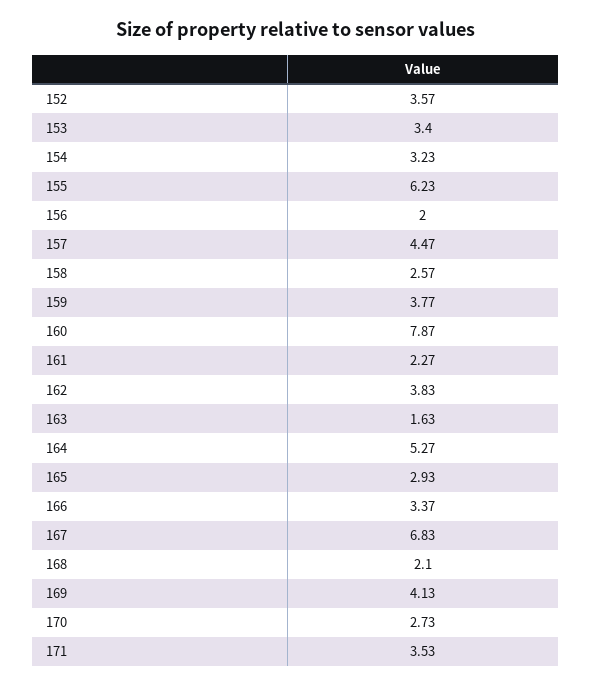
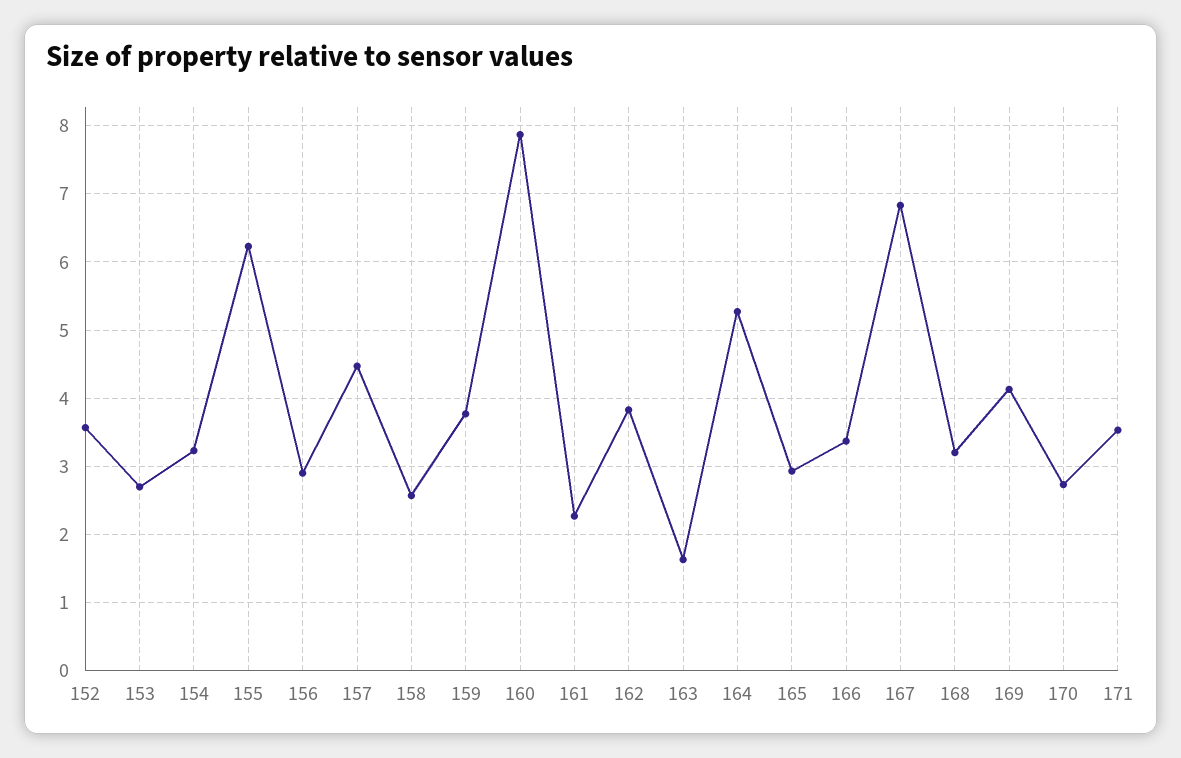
  {
    "152": 3.57,
-   "153": 3.4,
+   "153": 2.7,
    "154": 3.23,
    "155": 6.23,
-   "156": 2,
+   "156": 2.9,
    "157": 4.47,
    "158": 2.57,
    "159": 3.77,
    "160": 7.87,
    "161": 2.27,
    "162": 3.83,
    "163": 1.63,
    "164": 5.27,
    "165": 2.93,
    "166": 3.37,
    "167": 6.83,
-   "168": 2.1,
+   "168": 3.2,
    "169": 4.13,
    "170": 2.73,
    "171": 3.53
  }

